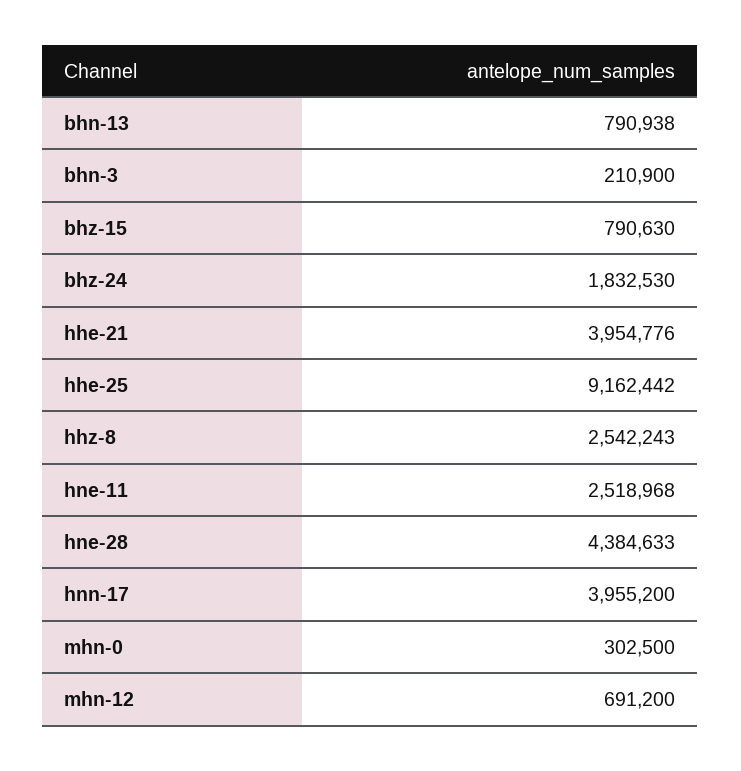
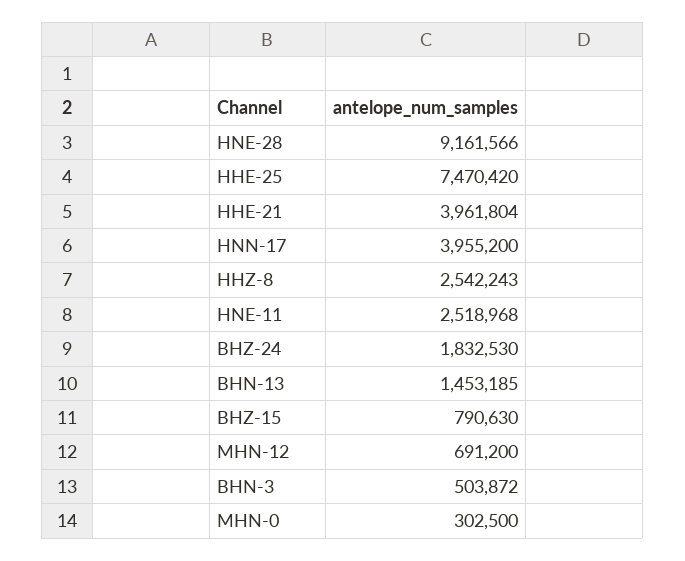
  {
-   "bhn-13": 790938,
+   "bhn-13": 1453185,
-   "bhn-3": 210900,
+   "bhn-3": 503872,
    "bhz-15": 790630,
    "bhz-24": 1832530,
-   "hhe-21": 3954776,
+   "hhe-21": 3961804,
-   "hhe-25": 9162442,
+   "hhe-25": 7470420,
    "hhz-8": 2542243,
    "hne-11": 2518968,
-   "hne-28": 4384633,
+   "hne-28": 9161566,
    "hnn-17": 3955200,
    "mhn-0": 302500,
    "mhn-12": 691200
  }

